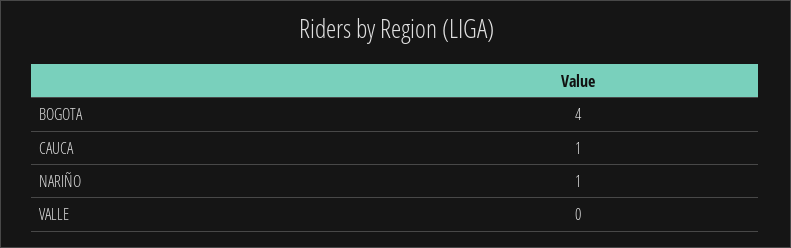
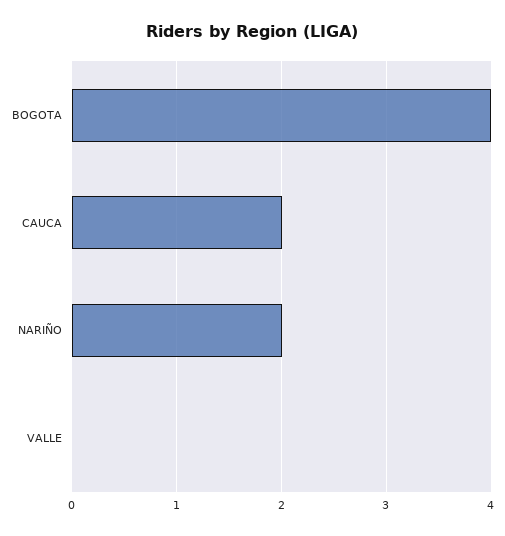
  {
    "BOGOTA": 4,
-   "CAUCA": 1,
+   "CAUCA": 2,
-   "NARIÑO": 1,
+   "NARIÑO": 2,
    "VALLE": 0
  }

